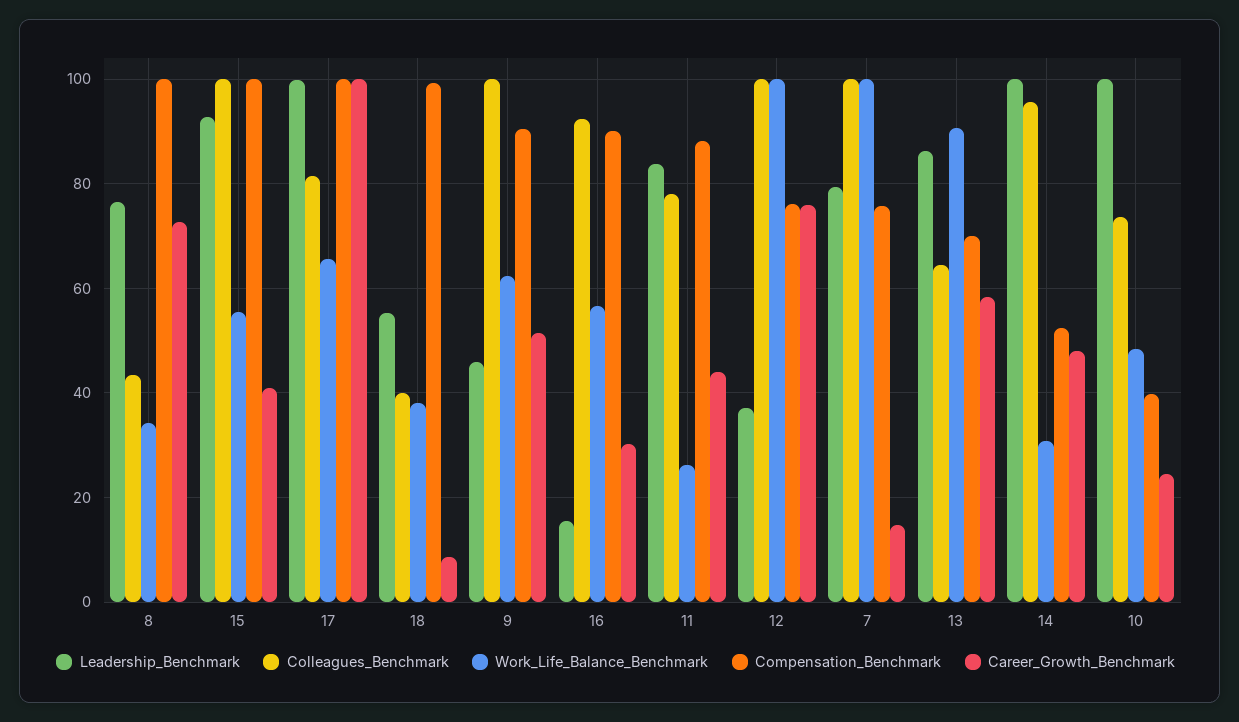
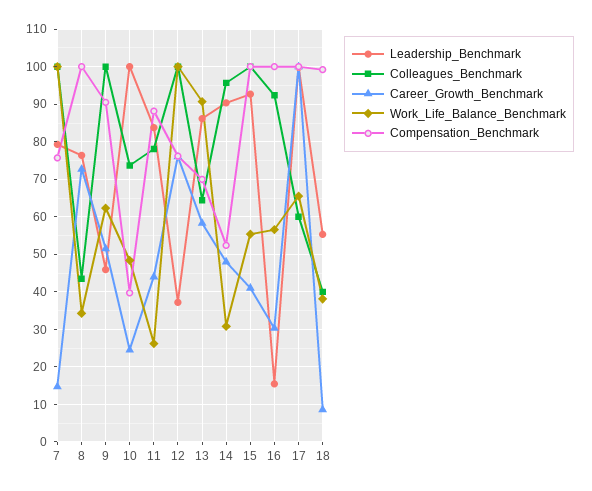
  {
    "Leadership_Benchmark": {
      "8": 76,
      "15": 92,
      "17": 100,
      "18": 56,
      "9": 46,
      "16": 16,
      "11": 84,
      "12": 38,
      "7": 80,
      "13": 86,
-     "14": 100,
+     "14": 90,
      "10": 100
    },
    "Colleagues_Benchmark": {
      "8": 44,
      "15": 100,
-     "17": 82,
+     "17": 60,
      "18": 40,
      "9": 100,
      "16": 92,
      "11": 78,
      "12": 100,
      "7": 100,
      "13": 64,
      "14": 96,
      "10": 74
    },
    "Work_Life_Balance_Benchmark": {
      "8": 34,
      "15": 56,
      "17": 66,
      "18": 38,
      "9": 62,
      "16": 56,
      "11": 26,
      "12": 100,
      "7": 100,
      "13": 90,
      "14": 30,
      "10": 48
    },
    "Compensation_Benchmark": {
      "8": 100,
      "15": 100,
      "17": 100,
      "18": 100,
      "9": 90,
-     "16": 90,
+     "16": 100,
      "11": 88,
      "12": 76,
      "7": 76,
      "13": 70,
      "14": 52,
      "10": 40
    },
    "Career_Growth_Benchmark": {
      "8": 72,
      "15": 42,
      "17": 100,
      "18": 8,
      "9": 52,
      "16": 30,
      "11": 44,
      "12": 76,
      "7": 14,
      "13": 58,
      "14": 48,
      "10": 24
    }
  }

